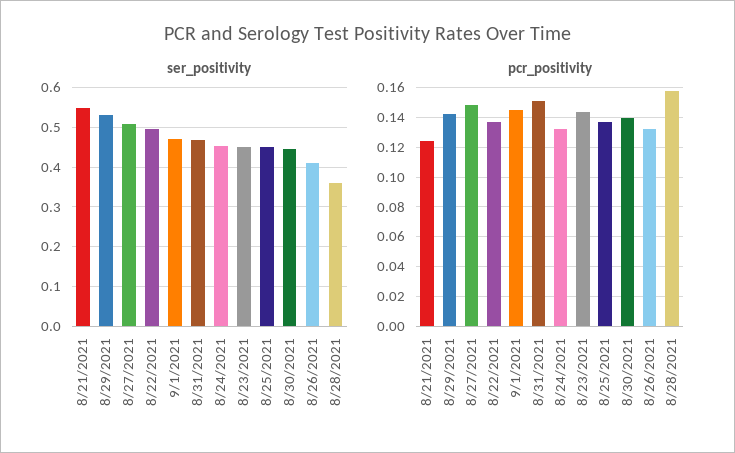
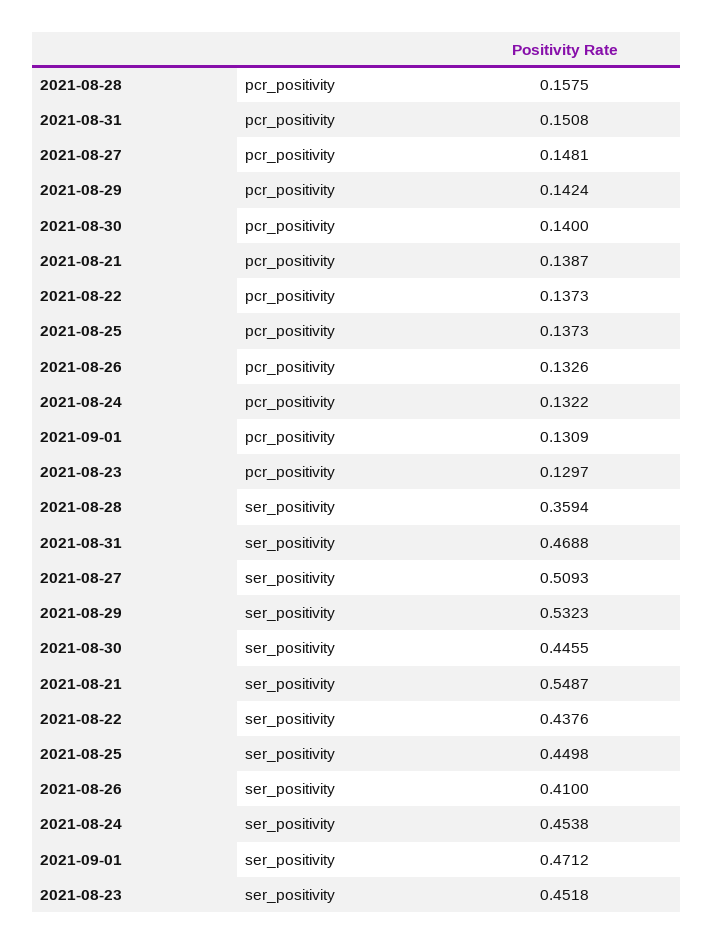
  {
    "ser_positivity": {
      "8/21/2021": 0.5487,
      "8/29/2021": 0.5323,
      "8/27/2021": 0.5093,
-     "8/22/2021": 0.5,
+     "8/22/2021": 0.4376,
      "9/1/2021": 0.4712,
      "8/31/2021": 0.4688,
      "8/24/2021": 0.4538,
      "8/23/2021": 0.4518,
      "8/25/2021": 0.4498,
      "8/30/2021": 0.4455,
      "8/26/2021": 0.41,
      "8/28/2021": 0.3594
    },
    "pcr_positivity": {
-     "8/21/2021": 0.125,
+     "8/21/2021": 0.1387,
      "8/29/2021": 0.1424,
      "8/27/2021": 0.1481,
      "8/22/2021": 0.1373,
-     "9/1/2021": 0.145,
+     "9/1/2021": 0.1309,
      "8/31/2021": 0.1508,
      "8/24/2021": 0.1322,
-     "8/23/2021": 0.145,
+     "8/23/2021": 0.1297,
      "8/25/2021": 0.1373,
      "8/30/2021": 0.14,
      "8/26/2021": 0.1326,
      "8/28/2021": 0.1575
    }
  }

